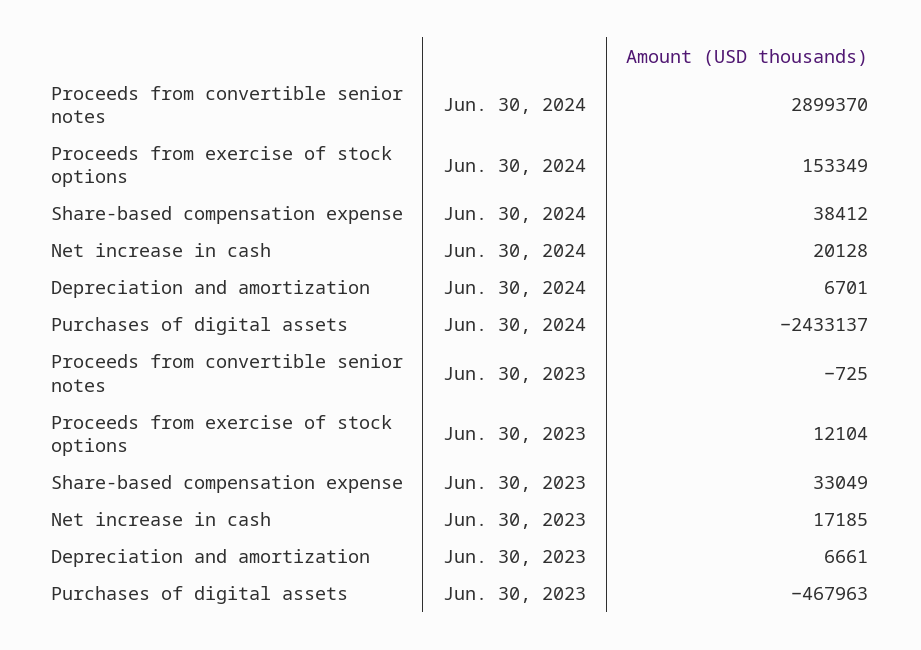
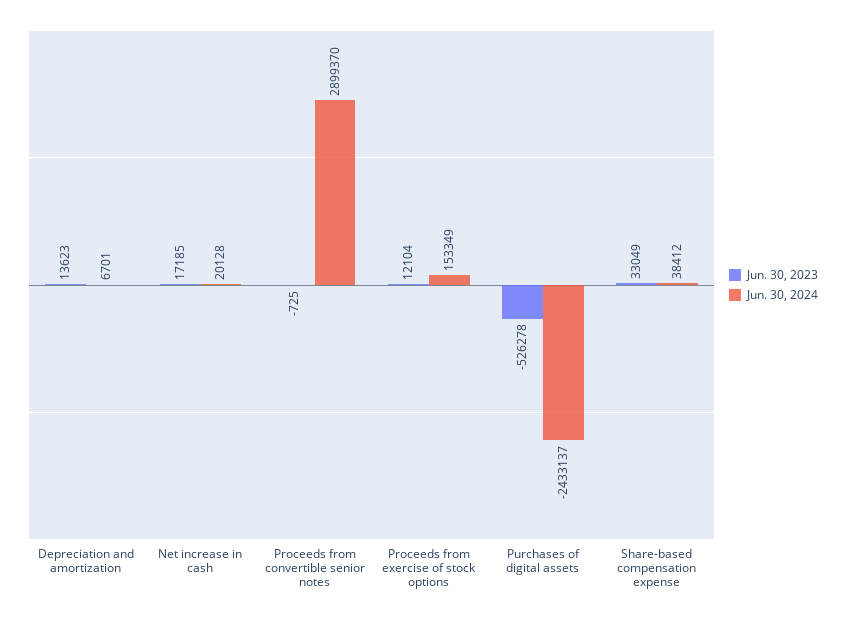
  {
    "Jun. 30, 2024": {
      "Proceeds from convertible senior notes": 2899370,
      "Proceeds from exercise of stock options": 153349,
      "Share-based compensation expense": 38412,
      "Net increase in cash": 20128,
      "Depreciation and amortization": 6701,
      "Purchases of digital assets": -2433137
    },
    "Jun. 30, 2023": {
      "Proceeds from convertible senior notes": -725,
      "Proceeds from exercise of stock options": 12104,
      "Share-based compensation expense": 33049,
      "Net increase in cash": 17185,
-     "Depreciation and amortization": 6661,
+     "Depreciation and amortization": 13623,
-     "Purchases of digital assets": -467963
+     "Purchases of digital assets": -526278
    }
  }

